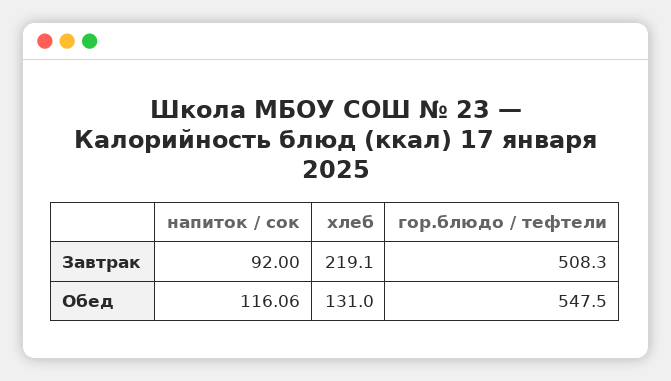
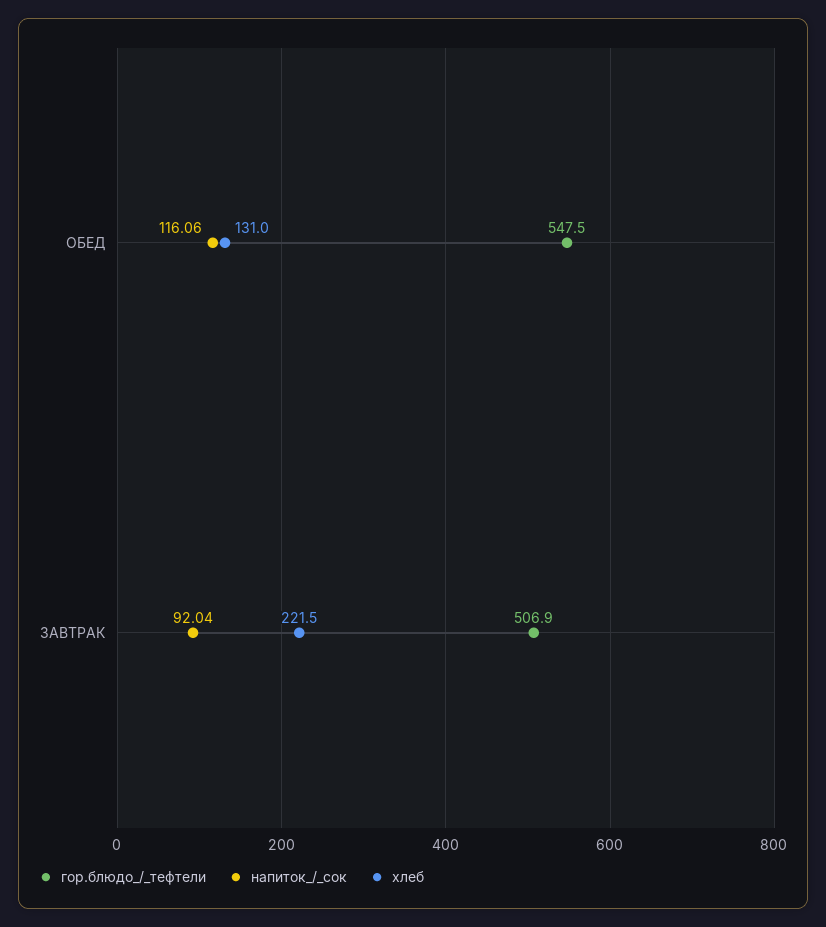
  {
    "напиток / сок": {
-     "Завтрак": 92,
+     "Завтрак": 92.04,
      "Обед": 116.06
    },
    "хлеб": {
-     "Завтрак": 219.1,
+     "Завтрак": 221.5,
      "Обед": 131
    },
    "гор.блюдо / тефтели": {
-     "Завтрак": 508.3,
+     "Завтрак": 506.9,
      "Обед": 547.5
    }
  }

